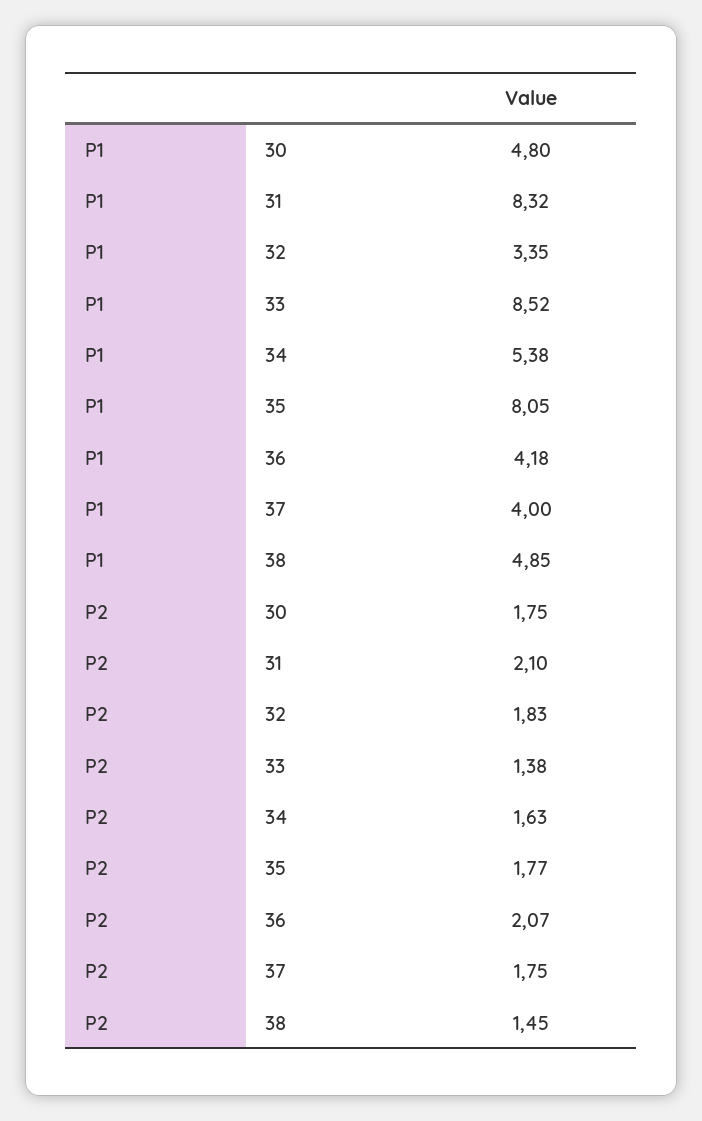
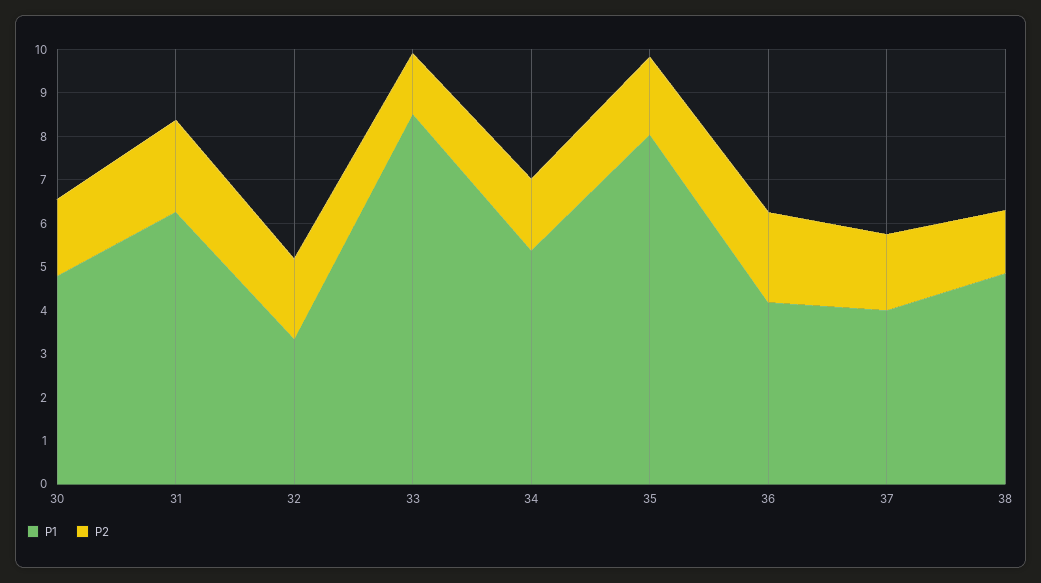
  {
    "P1": {
      "30": 4.8,
-     "31": 8.32,
+     "31": 6.2,
      "32": 3.35,
      "33": 8.52,
      "34": 5.38,
      "35": 8.05,
      "36": 4.18,
      "37": 4,
      "38": 4.85
    },
    "P2": {
      "30": 1.75,
      "31": 2.1,
      "32": 1.83,
      "33": 1.38,
      "34": 1.63,
      "35": 1.77,
      "36": 2.07,
      "37": 1.75,
      "38": 1.45
    }
  }

